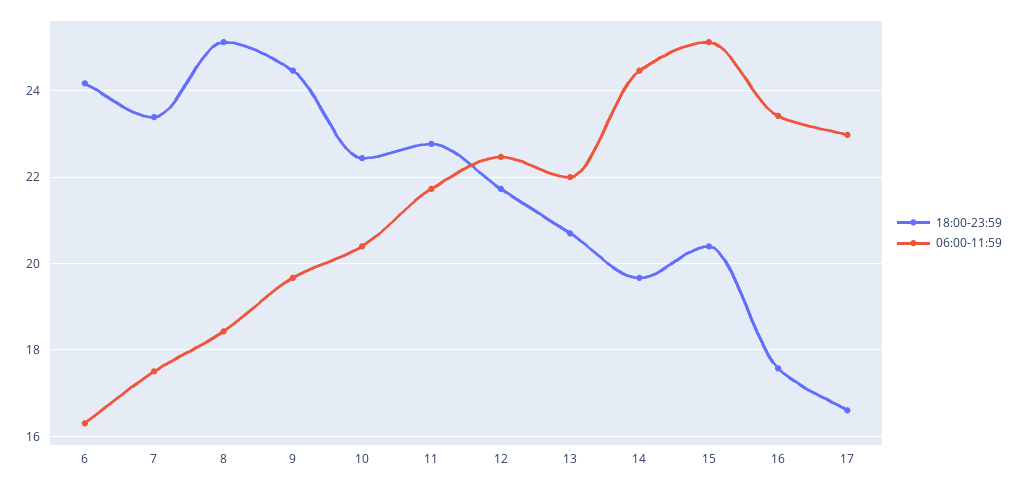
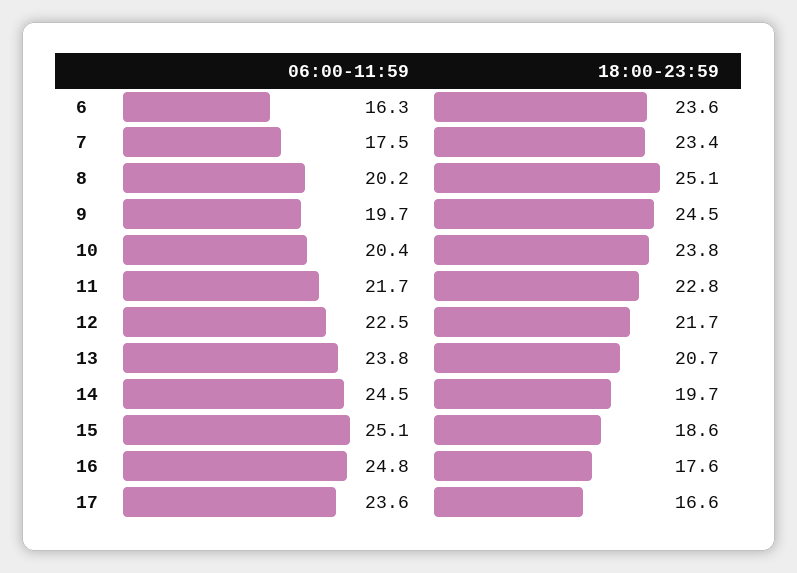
  {
    "18:00-23:59": {
-     "6": 24.2,
+     "6": 23.6,
      "7": 23.4,
      "8": 25.1,
      "9": 24.5,
-     "10": 22.4,
+     "10": 23.8,
      "11": 22.8,
      "12": 21.7,
      "13": 20.7,
      "14": 19.7,
-     "15": 20.4,
+     "15": 18.6,
      "16": 17.6,
      "17": 16.6
    },
    "06:00-11:59": {
      "6": 16.3,
      "7": 17.5,
-     "8": 18.4,
+     "8": 20.2,
      "9": 19.7,
      "10": 20.4,
      "11": 21.7,
      "12": 22.5,
-     "13": 22,
+     "13": 23.8,
      "14": 24.5,
      "15": 25.1,
-     "16": 23.4,
+     "16": 24.8,
-     "17": 23
+     "17": 23.6
    }
  }

